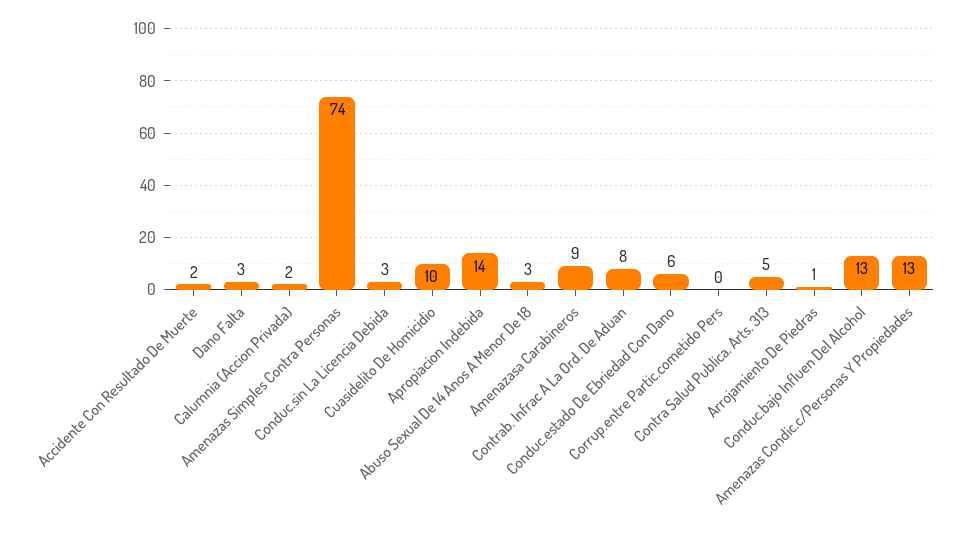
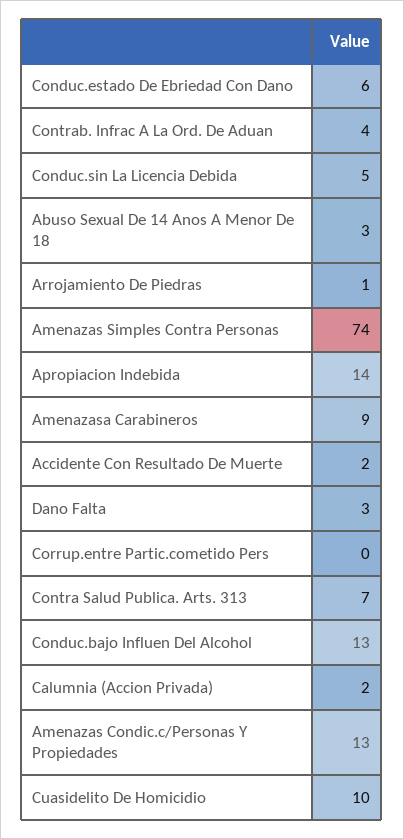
  {
    "Accidente Con Resultado De Muerte": 2,
    "Dano Falta": 3,
    "Calumnia (Accion Privada)": 2,
    "Amenazas Simples Contra Personas": 74,
-   "Conduc.sin La Licencia Debida": 3,
+   "Conduc.sin La Licencia Debida": 5,
    "Cuasidelito De Homicidio": 10,
    "Apropiacion Indebida": 14,
    "Abuso Sexual De 14 Anos A Menor De 18": 3,
    "Amenazasa Carabineros": 9,
-   "Contrab. Infrac A La Ord. De Aduan": 8,
+   "Contrab. Infrac A La Ord. De Aduan": 4,
    "Conduc.estado De Ebriedad Con Dano": 6,
    "Corrup.entre Partic.cometido Pers": 0,
-   "Contra Salud Publica. Arts. 313": 5,
+   "Contra Salud Publica. Arts. 313": 7,
    "Arrojamiento De Piedras": 1,
    "Conduc.bajo Influen Del Alcohol": 13,
    "Amenazas Condic.c/Personas Y Propiedades": 13
  }

